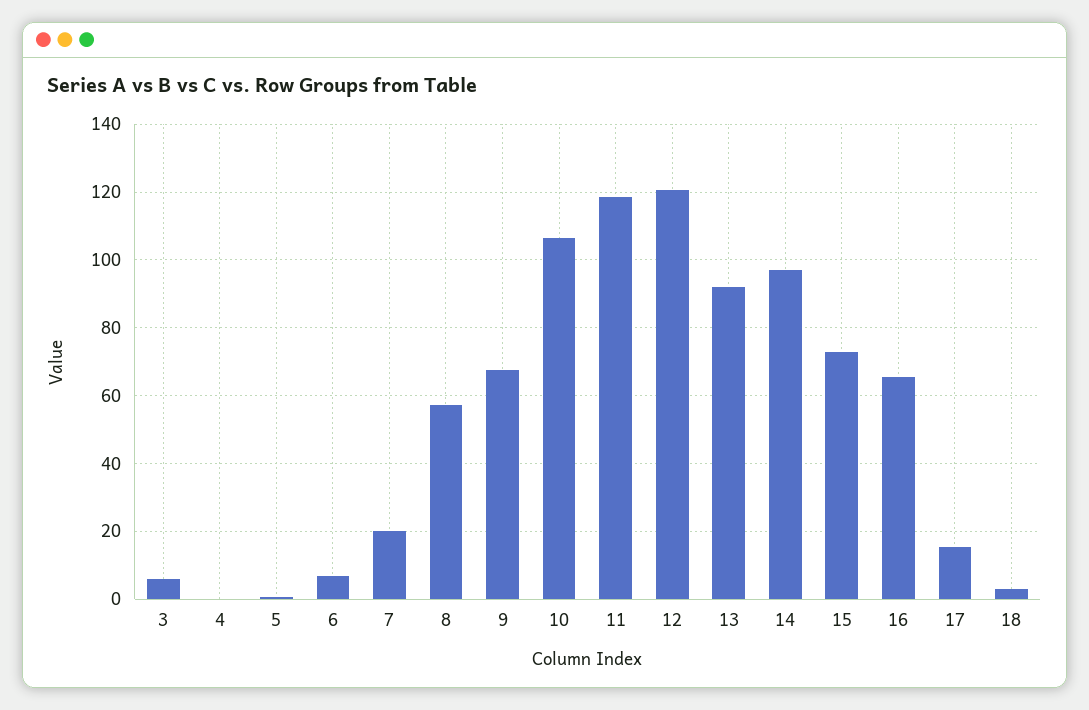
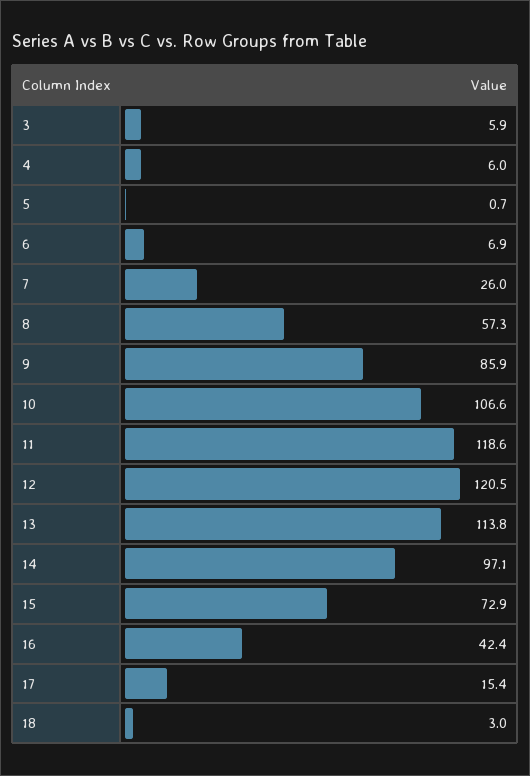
  {
    "3": 5.9,
-   "4": 0,
+   "4": 6,
    "5": 0.7,
    "6": 6.9,
-   "7": 20,
+   "7": 26,
    "8": 57.3,
-   "9": 68,
+   "9": 85.9,
    "10": 106.6,
    "11": 118.6,
    "12": 120.5,
-   "13": 92,
+   "13": 113.8,
    "14": 97.1,
    "15": 72.9,
-   "16": 66,
+   "16": 42.4,
    "17": 15.4,
    "18": 3
  }

